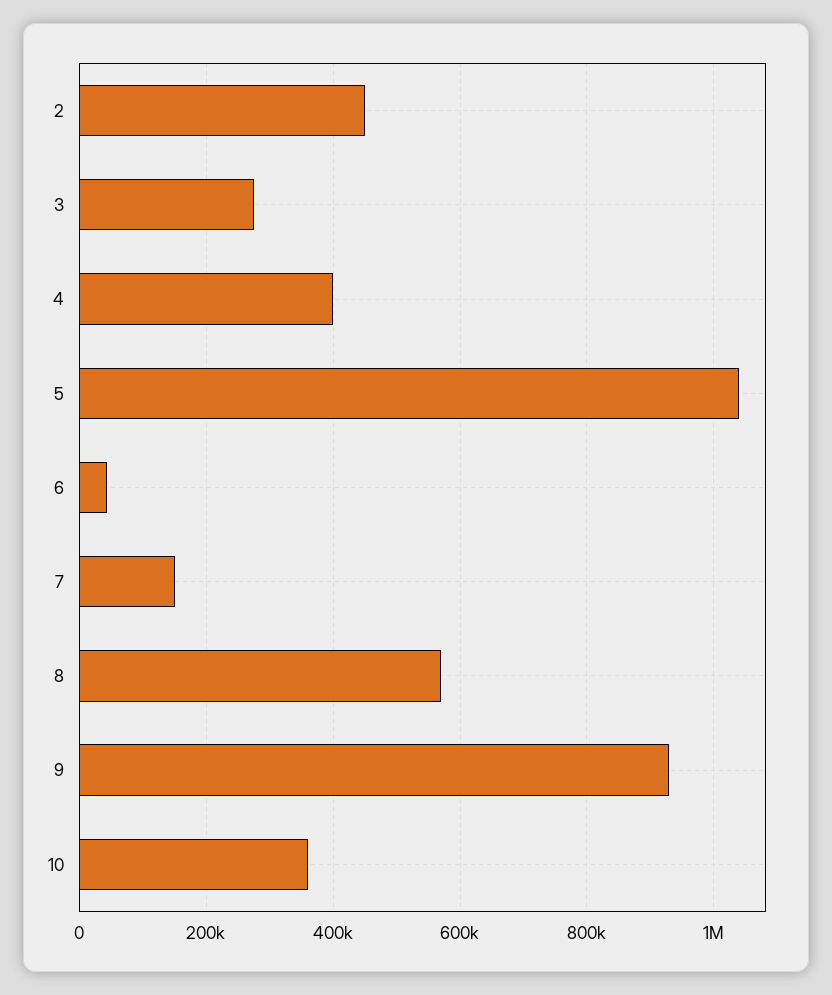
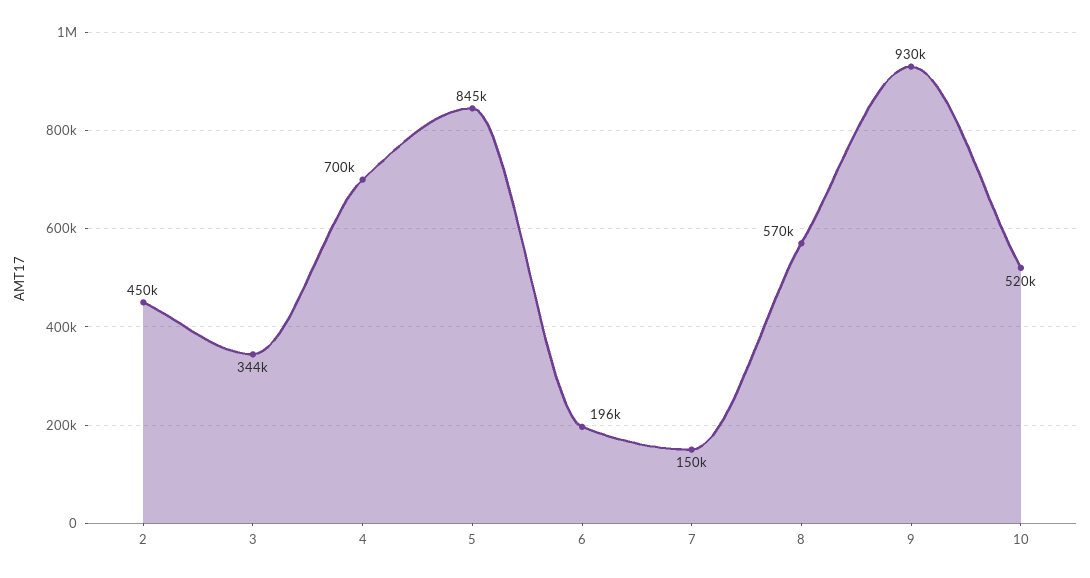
  {
    "2": 450000,
-   "3": 280000,
+   "3": 344000,
-   "4": 400000,
+   "4": 700000,
-   "5": 1040000,
+   "5": 845000,
-   "6": 40000,
+   "6": 196000,
    "7": 150000,
    "8": 570000,
    "9": 930000,
-   "10": 360000
+   "10": 520000
  }

